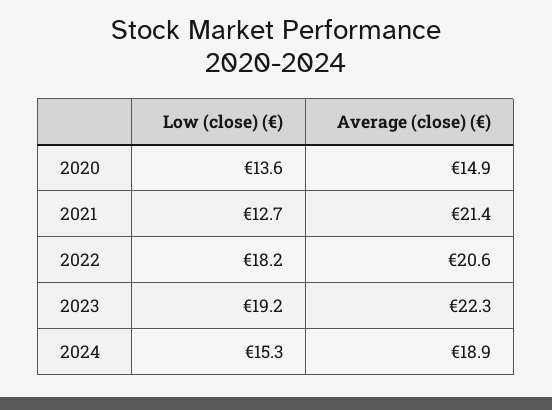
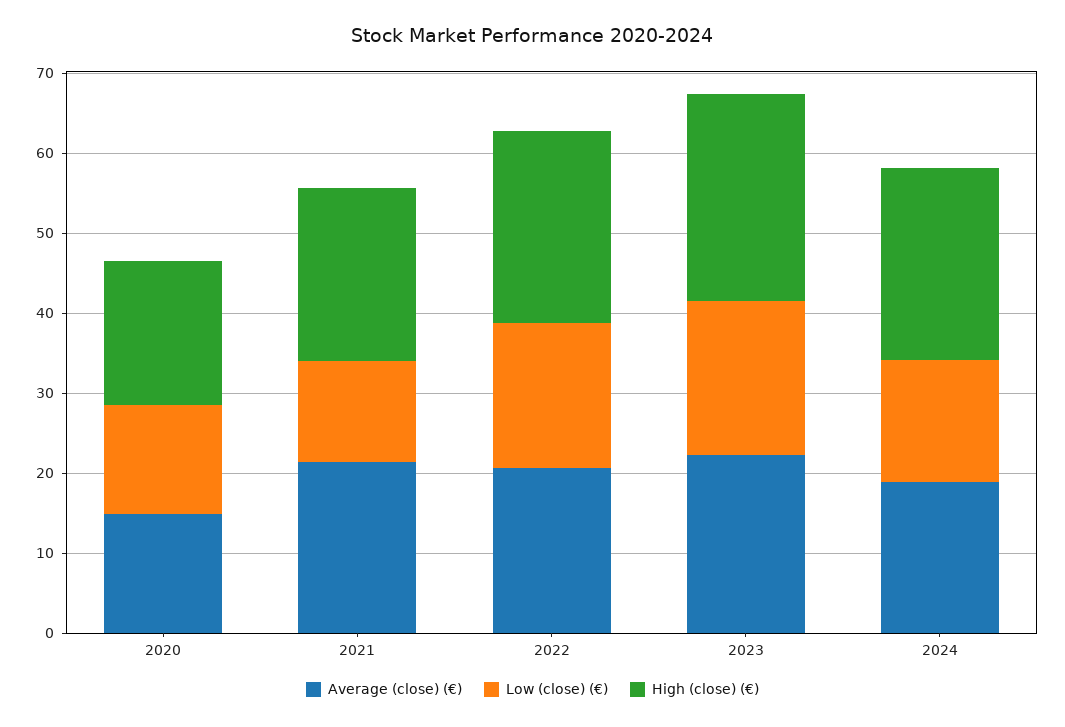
  {
    "Low (close) (€)": {
      "2020": 13.6,
      "2021": 12.7,
      "2022": 18.2,
      "2023": 19.2,
      "2024": 15.3
    },
    "Average (close) (€)": {
      "2020": 14.9,
      "2021": 21.4,
      "2022": 20.6,
      "2023": 22.3,
      "2024": 18.9
-   }
+   },
+   "High (close) (€)": {
+     "2020": 18,
+     "2021": 22,
+     "2022": 24,
+     "2023": 26,
+     "2024": 24
+   }
  }

